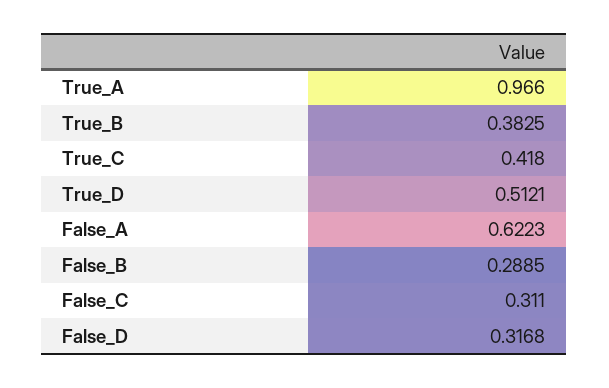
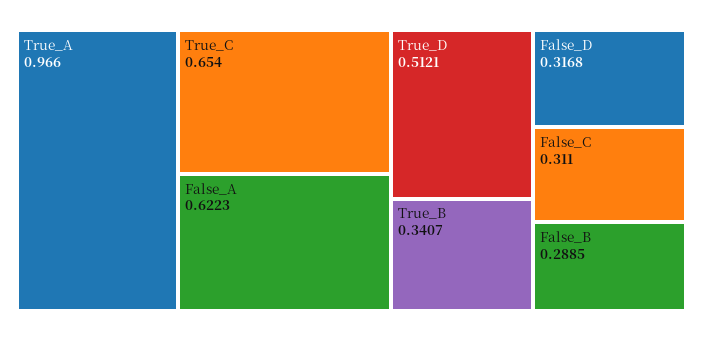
  {
    "True_A": 0.966,
-   "True_B": 0.3825,
+   "True_B": 0.3407,
-   "True_C": 0.418,
+   "True_C": 0.654,
    "True_D": 0.5121,
    "False_A": 0.6223,
    "False_B": 0.2885,
    "False_C": 0.311,
    "False_D": 0.3168
  }

